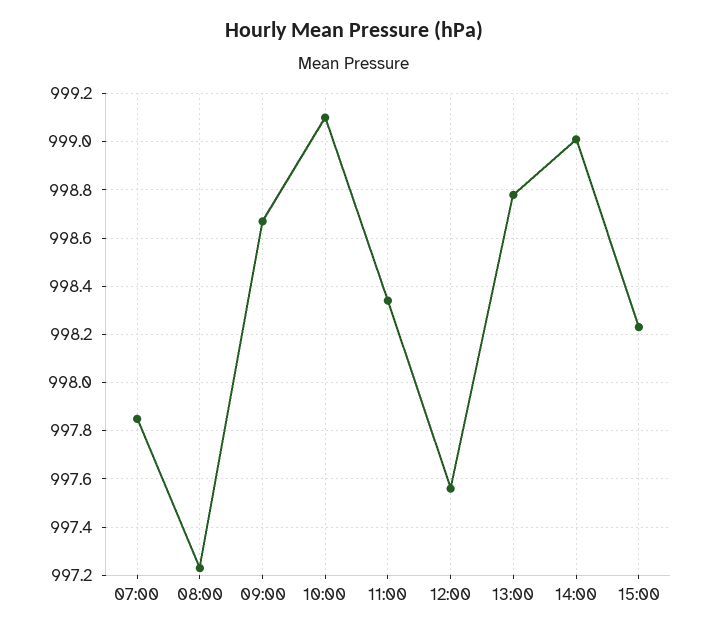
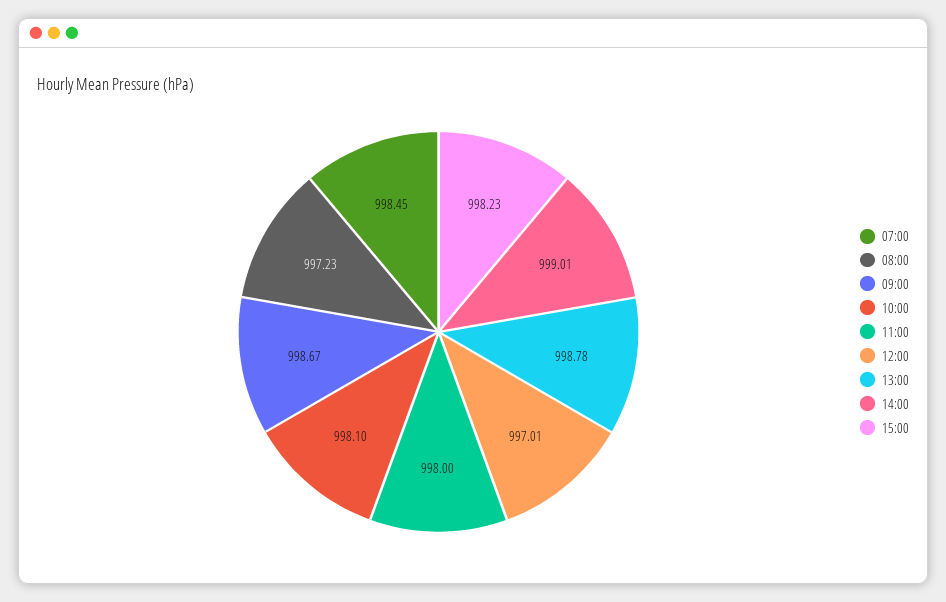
  {
-   "07:00": 997.85,
+   "07:00": 998.45,
    "08:00": 997.23,
    "09:00": 998.67,
-   "10:00": 999.1,
+   "10:00": 998.1,
-   "11:00": 998.35,
+   "11:00": 998,
-   "12:00": 997.55,
+   "12:00": 997.01,
    "13:00": 998.78,
    "14:00": 999.01,
    "15:00": 998.23
  }

